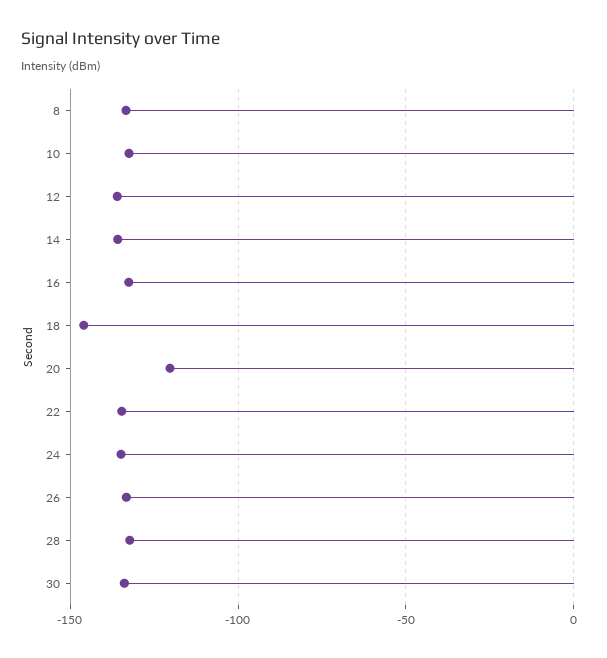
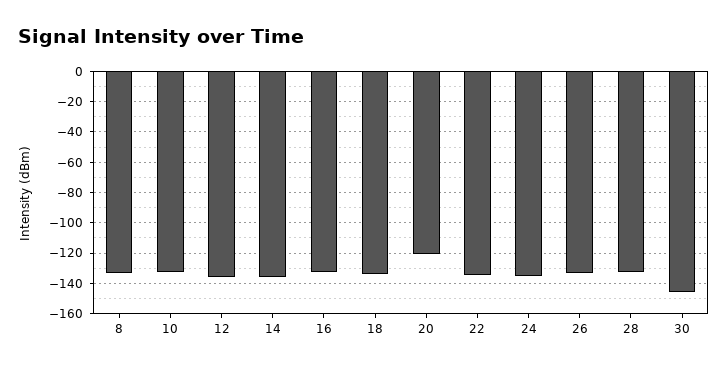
  {
    "8": -135,
    "10": -135,
    "12": -135,
    "14": -135,
    "16": -135,
-   "18": -145,
+   "18": -135,
    "20": -120,
    "22": -135,
    "24": -135,
    "26": -135,
    "28": -130,
-   "30": -135
+   "30": -145
  }

